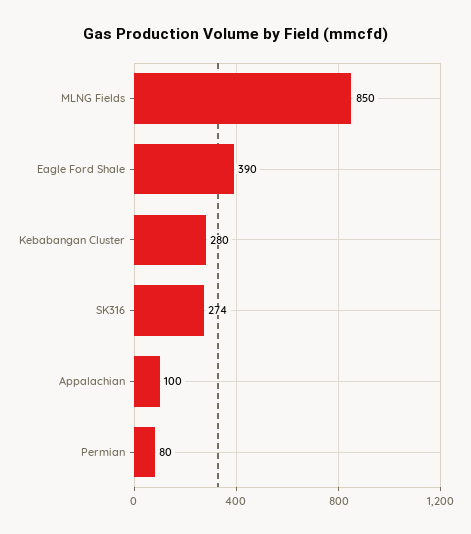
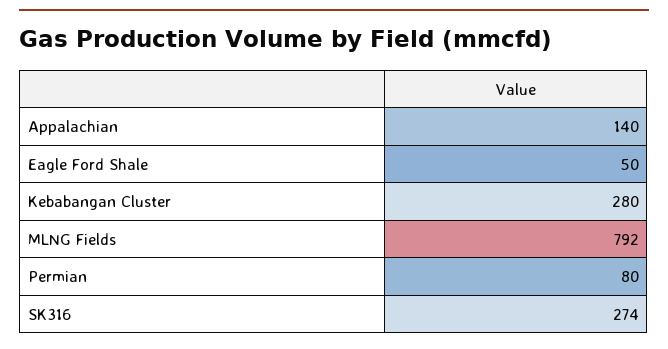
  {
-   "MLNG Fields": 850,
+   "MLNG Fields": 792,
-   "Eagle Ford Shale": 390,
+   "Eagle Ford Shale": 50,
    "Kebabangan Cluster": 280,
    "SK316": 274,
-   "Appalachian": 100,
+   "Appalachian": 140,
    "Permian": 80
  }

